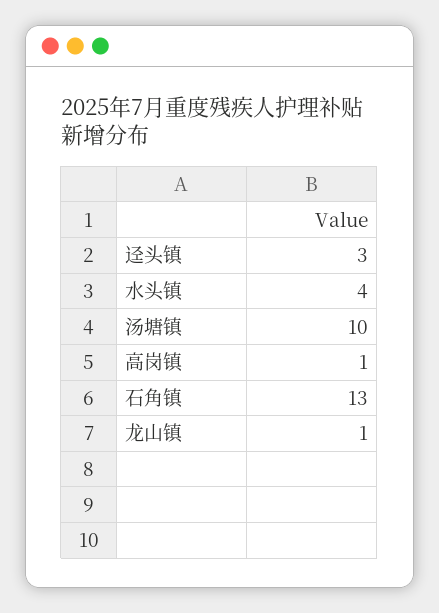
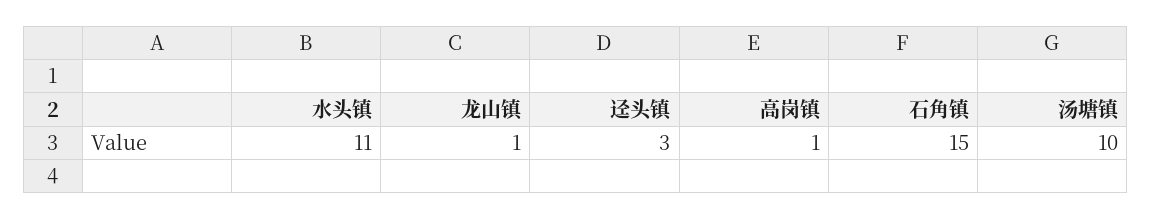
  {
    "迳头镇": 3,
-   "水头镇": 4,
+   "水头镇": 11,
    "汤塘镇": 10,
    "高岗镇": 1,
-   "石角镇": 13,
+   "石角镇": 15,
    "龙山镇": 1
  }

